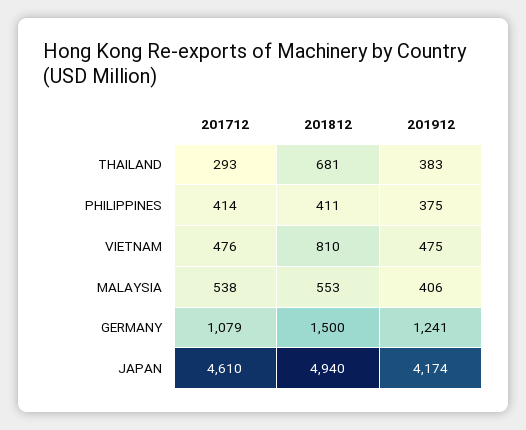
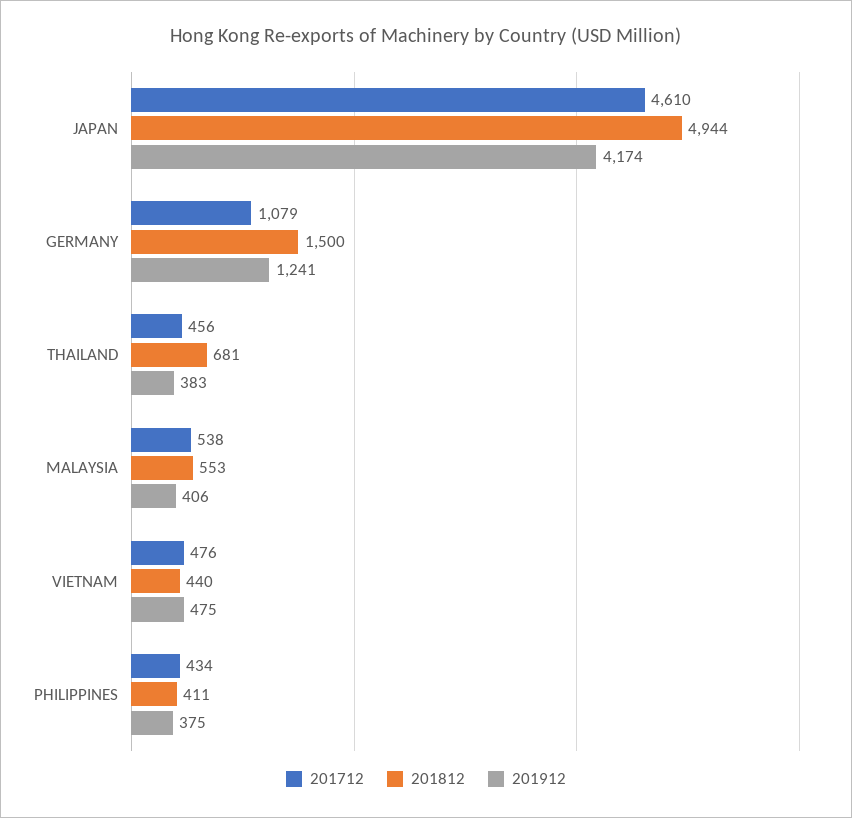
  {
    "201712": {
-     "THAILAND": 293,
+     "THAILAND": 456,
-     "PHILIPPINES": 414,
+     "PHILIPPINES": 434,
      "VIETNAM": 476,
      "MALAYSIA": 538,
      "GERMANY": 1079,
      "JAPAN": 4610
    },
    "201812": {
      "THAILAND": 681,
      "PHILIPPINES": 411,
-     "VIETNAM": 810,
+     "VIETNAM": 440,
      "MALAYSIA": 553,
      "GERMANY": 1500,
-     "JAPAN": 4940
+     "JAPAN": 4944
    },
    "201912": {
      "THAILAND": 383,
      "PHILIPPINES": 375,
      "VIETNAM": 475,
      "MALAYSIA": 406,
      "GERMANY": 1241,
      "JAPAN": 4174
    }
  }

